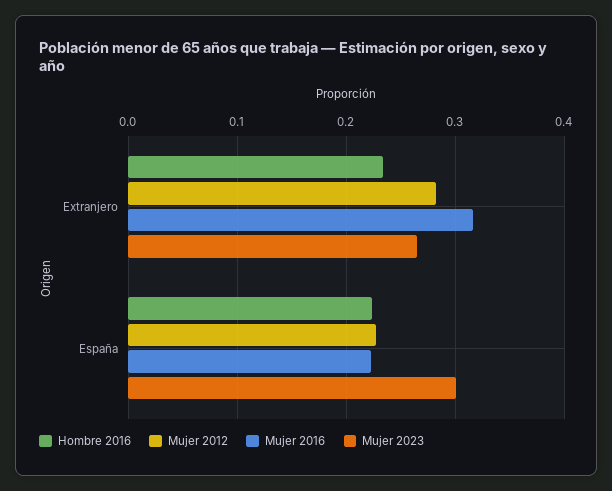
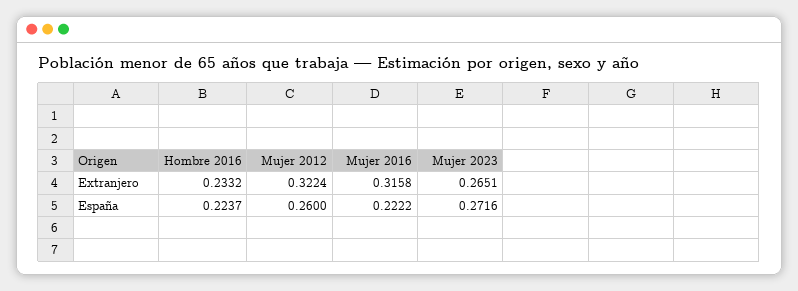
  {
    "Hombre 2016": {
      "Extranjero": 0.2332,
      "España": 0.2237
    },
    "Mujer 2012": {
-     "Extranjero": 0.28,
+     "Extranjero": 0.3224,
-     "España": 0.23
+     "España": 0.26
    },
    "Mujer 2016": {
      "Extranjero": 0.3158,
      "España": 0.2222
    },
    "Mujer 2023": {
      "Extranjero": 0.2651,
-     "España": 0.3
+     "España": 0.2716
    }
  }

